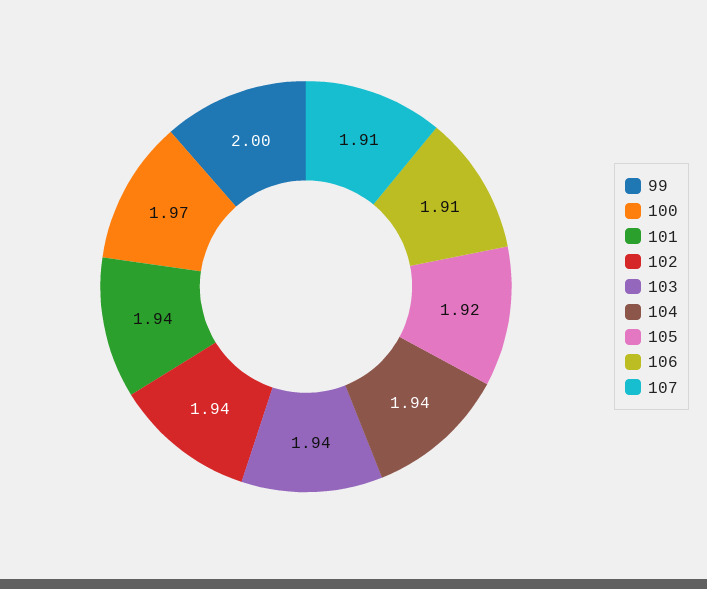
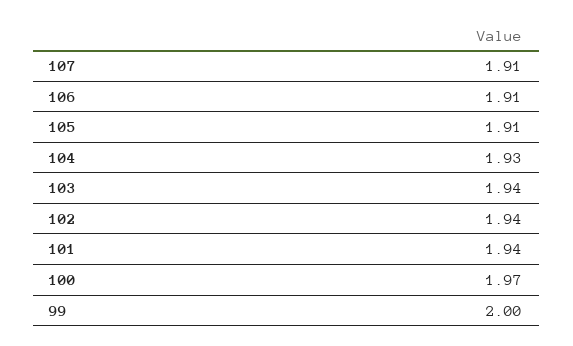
  {
    "99": 2,
    "100": 1.97,
    "101": 1.94,
    "102": 1.94,
    "103": 1.94,
-   "104": 1.94,
+   "104": 1.93,
-   "105": 1.92,
+   "105": 1.91,
    "106": 1.91,
    "107": 1.91
  }

